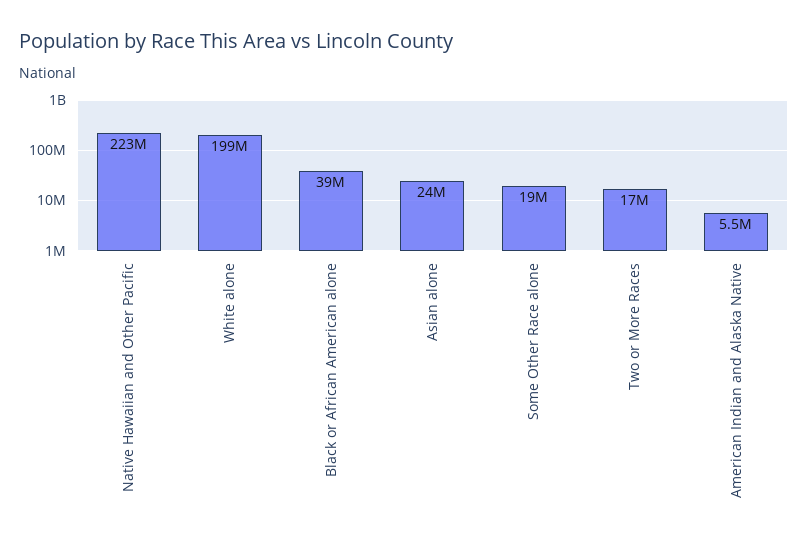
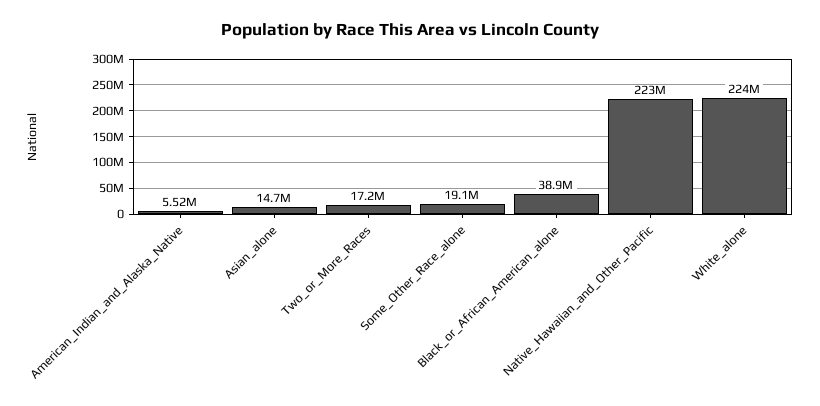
  {
    "Native Hawaiian and Other Pacific": 223000000,
-   "White alone": 199000000,
+   "White alone": 224000000,
    "Black or African American alone": 38900000,
-   "Asian alone": 24000000,
+   "Asian alone": 14700000,
    "Some Other Race alone": 19100000,
    "Two or More Races": 17200000,
    "American Indian and Alaska Native": 5520000
  }

